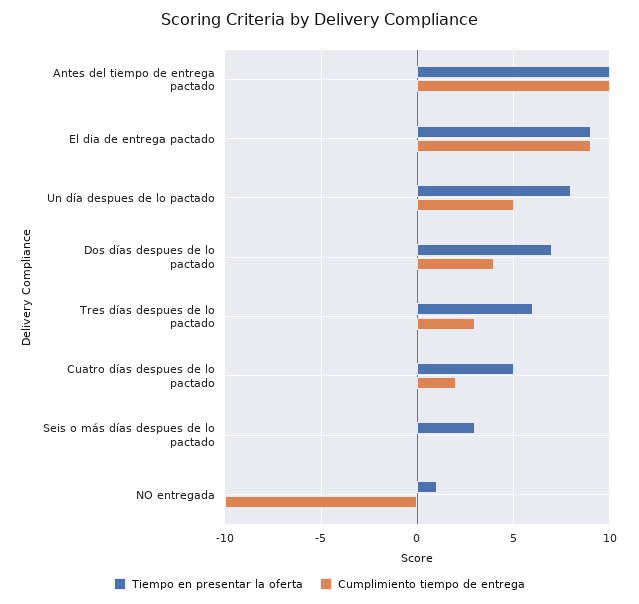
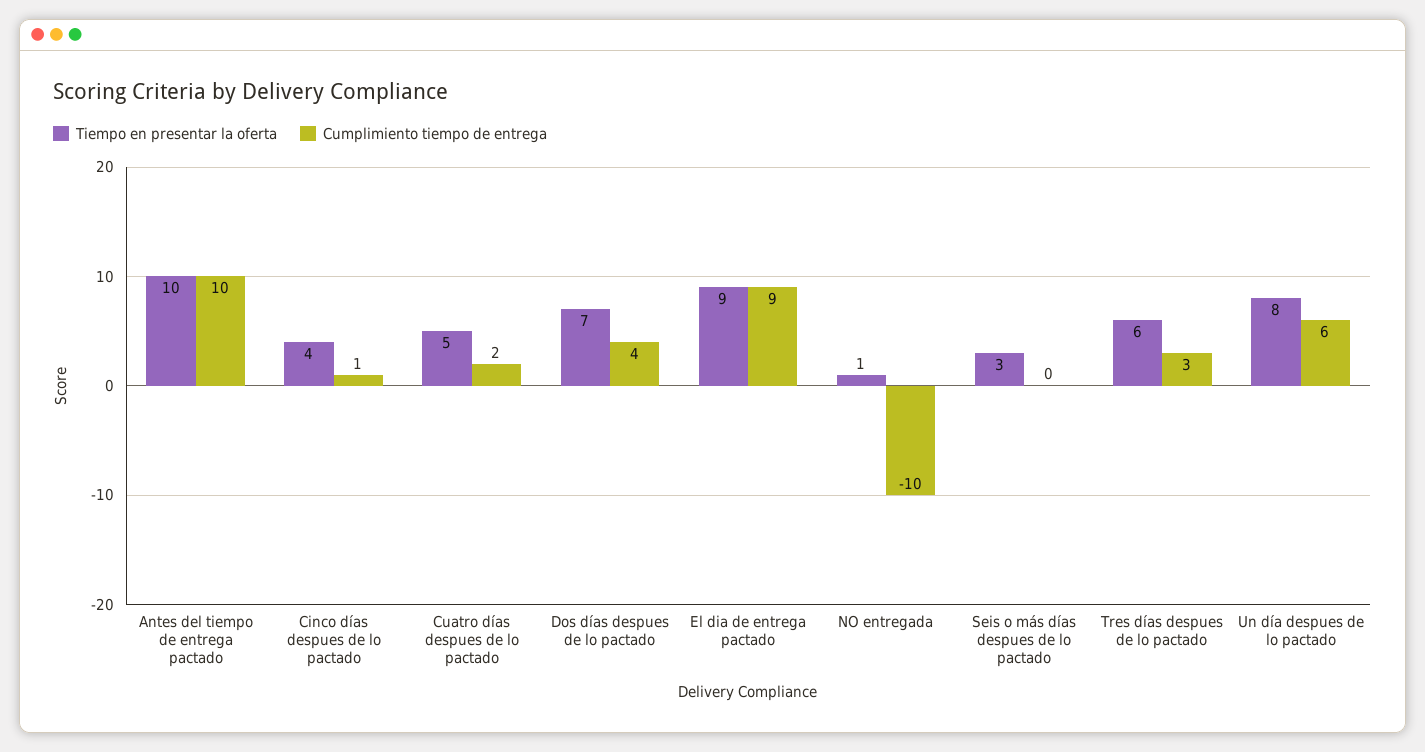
  {
    "Tiempo en presentar la oferta": {
      "Antes del tiempo de entrega pactado": 10,
      "El dia de entrega pactado": 9,
      "Un día despues de lo pactado": 8,
      "Dos días despues de lo pactado": 7,
      "Tres días despues de lo pactado": 6,
      "Cuatro días despues de lo pactado": 5,
      "Seis o más días despues de lo pactado": 3,
-     "NO entregada": 1
+     "NO entregada": 1,
+     "Cinco días despues de lo pactado": 4
    },
    "Cumplimiento tiempo de entrega": {
      "Antes del tiempo de entrega pactado": 10,
      "El dia de entrega pactado": 9,
-     "Un día despues de lo pactado": 5,
+     "Un día despues de lo pactado": 6,
      "Dos días despues de lo pactado": 4,
      "Tres días despues de lo pactado": 3,
      "Cuatro días despues de lo pactado": 2,
      "Seis o más días despues de lo pactado": 0,
-     "NO entregada": -10
+     "NO entregada": -10,
+     "Cinco días despues de lo pactado": 1
    }
  }

